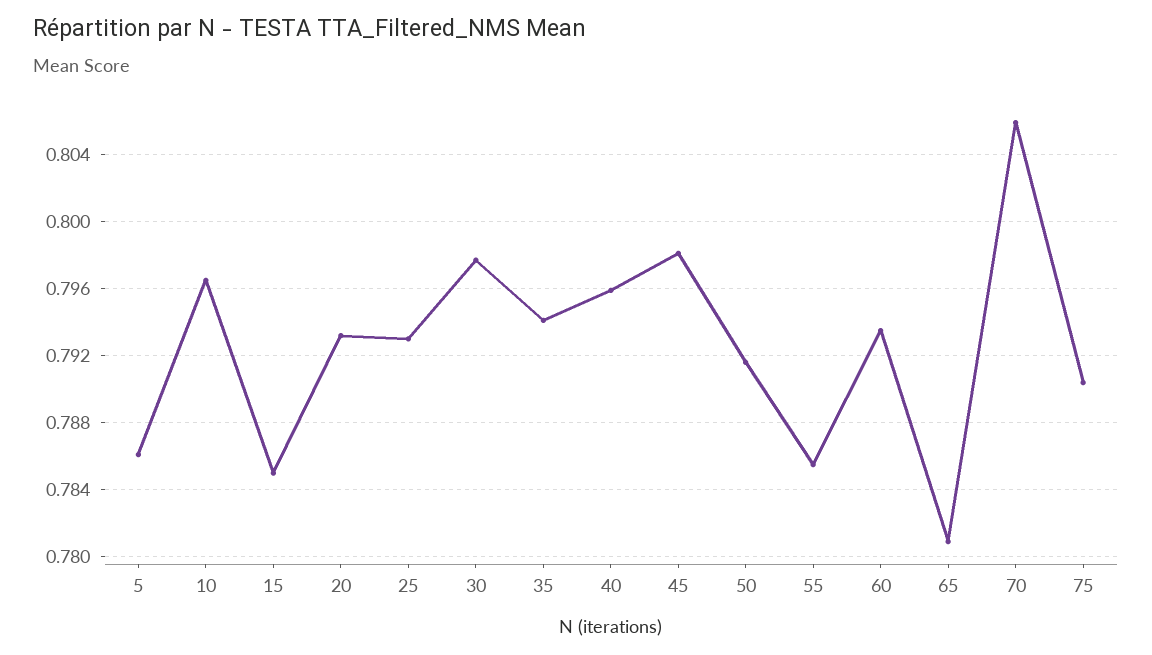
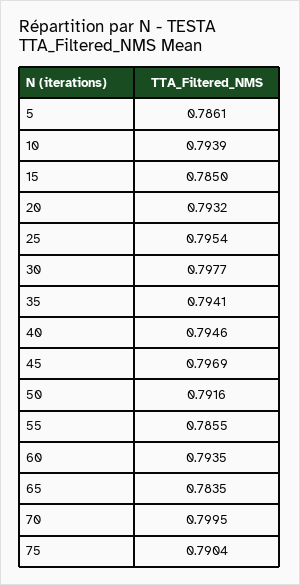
  {
    "5": 0.7861,
-   "10": 0.7965,
+   "10": 0.7939,
    "15": 0.785,
    "20": 0.7932,
-   "25": 0.793,
+   "25": 0.7954,
    "30": 0.7977,
    "35": 0.7941,
-   "40": 0.796,
+   "40": 0.7946,
-   "45": 0.798,
+   "45": 0.7969,
    "50": 0.7916,
    "55": 0.7855,
    "60": 0.7935,
-   "65": 0.781,
+   "65": 0.7835,
-   "70": 0.806,
+   "70": 0.7995,
    "75": 0.7904
  }

